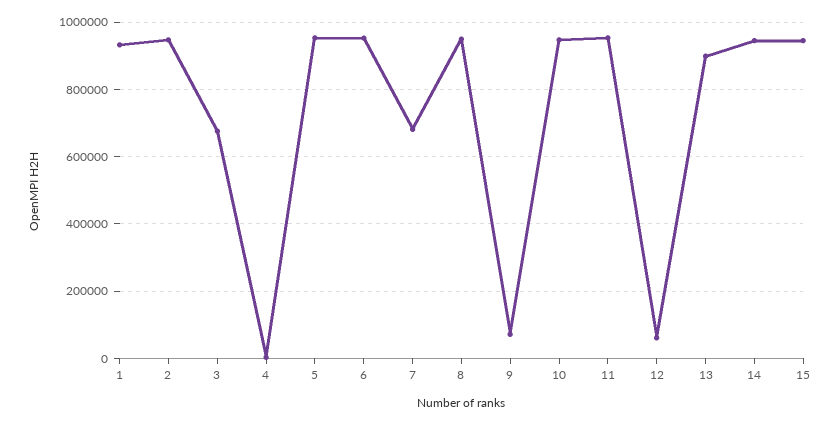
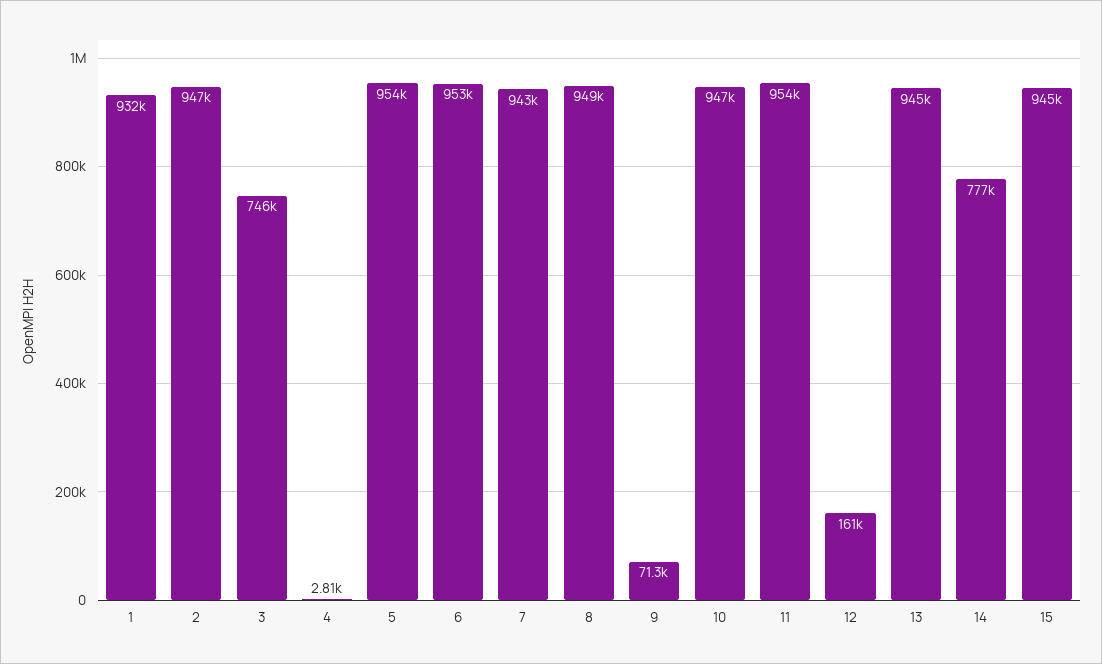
  {
    "1": 932000,
    "2": 947000,
-   "3": 680000,
+   "3": 746000,
    "4": 2810,
    "5": 954000,
    "6": 953000,
-   "7": 680000,
+   "7": 943000,
    "8": 949000,
    "9": 71300,
    "10": 947000,
    "11": 954000,
-   "12": 60000,
+   "12": 161000,
-   "13": 900000,
+   "13": 945000,
-   "14": 940000,
+   "14": 777000,
    "15": 945000
  }

